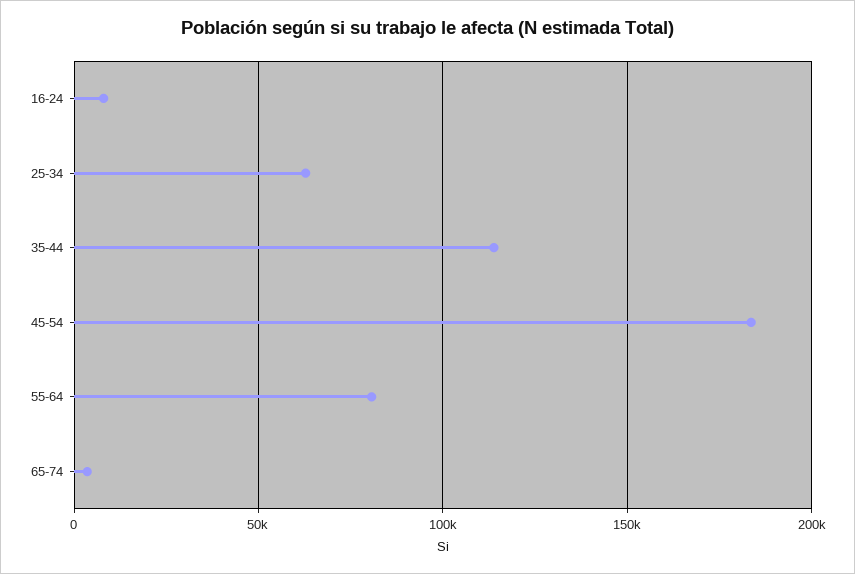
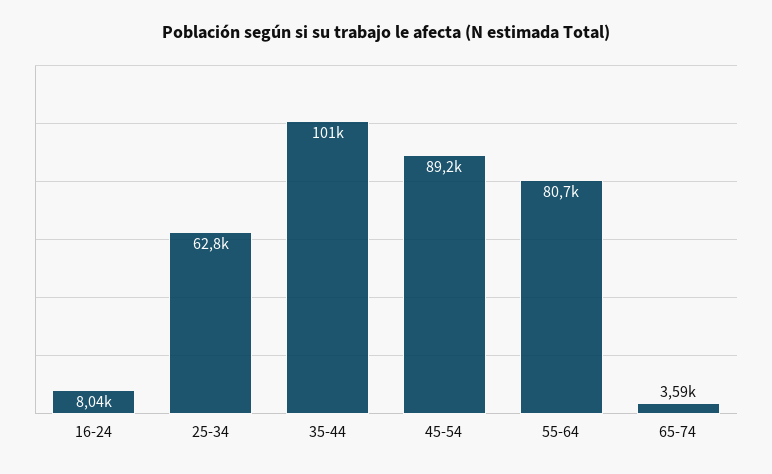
  {
    "16-24": 8040,
    "25-34": 62800,
-   "35-44": 115000,
+   "35-44": 101000,
-   "45-54": 185000,
+   "45-54": 89200,
    "55-64": 80700,
    "65-74": 3590
  }

